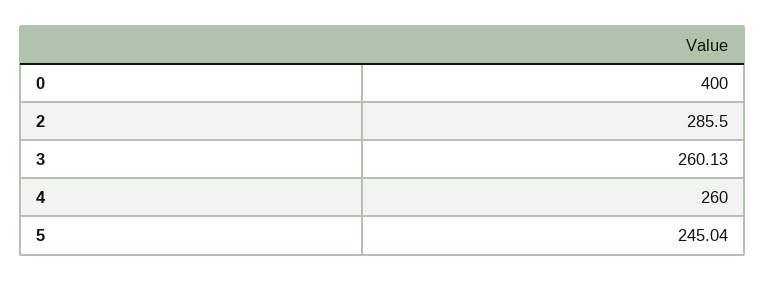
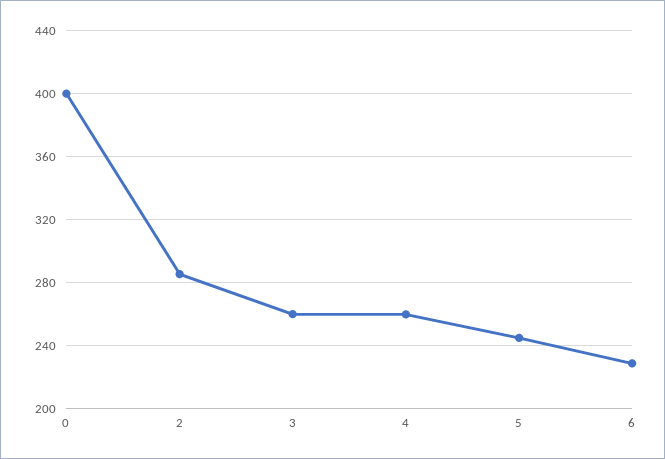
  {
    "0": 400,
    "2": 285.5,
    "3": 260.13,
    "4": 260,
-   "5": 245.04
+   "5": 245.04,
+   "6": 230
  }

